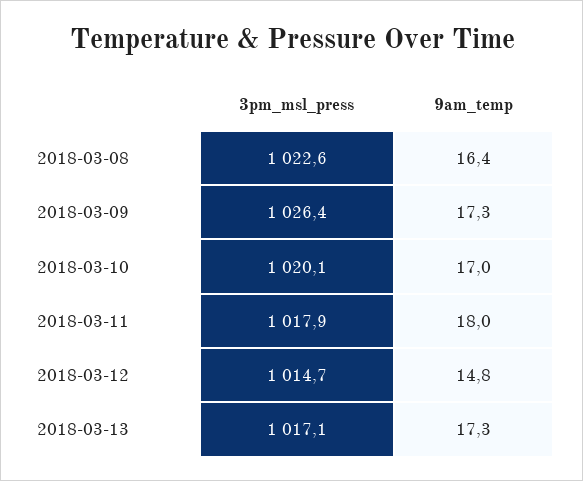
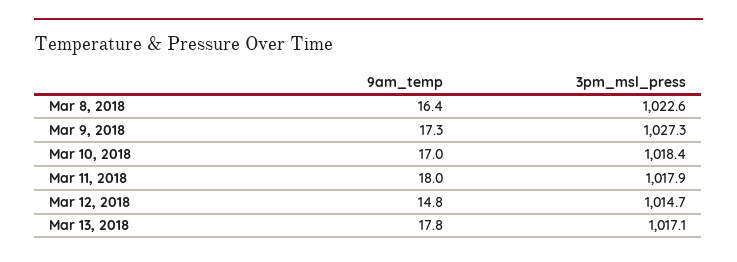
  {
    "3pm_msl_press": {
      "2018-03-08": 1022.6,
-     "2018-03-09": 1026.4,
+     "2018-03-09": 1027.3,
-     "2018-03-10": 1020.1,
+     "2018-03-10": 1018.4,
      "2018-03-11": 1017.9,
      "2018-03-12": 1014.7,
      "2018-03-13": 1017.1
    },
    "9am_temp": {
      "2018-03-08": 16.4,
      "2018-03-09": 17.3,
      "2018-03-10": 17,
      "2018-03-11": 18,
      "2018-03-12": 14.8,
-     "2018-03-13": 17.3
+     "2018-03-13": 17.8
    }
  }

